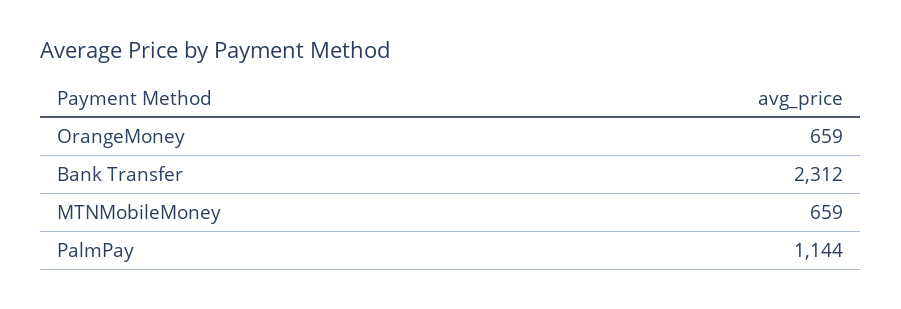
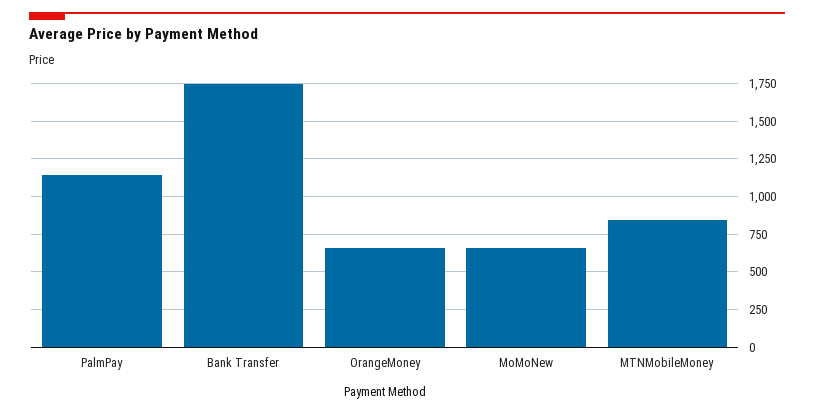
  {
    "OrangeMoney": 659,
-   "Bank Transfer": 2312,
+   "Bank Transfer": 1750,
-   "MTNMobileMoney": 659,
+   "MTNMobileMoney": 850,
-   "PalmPay": 1144
+   "PalmPay": 1144,
+   "MoMoNew": 650
  }

